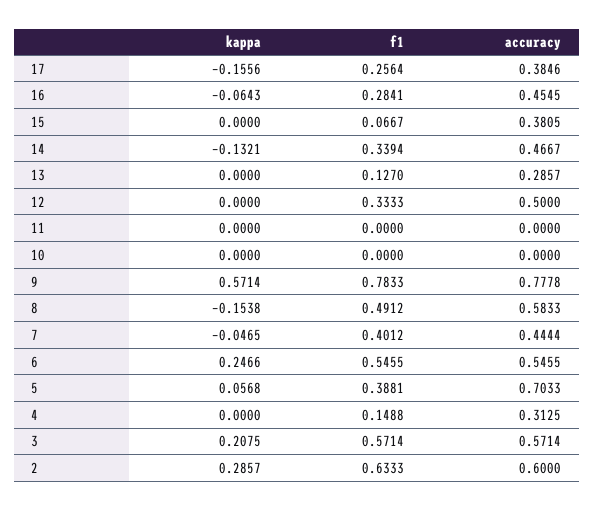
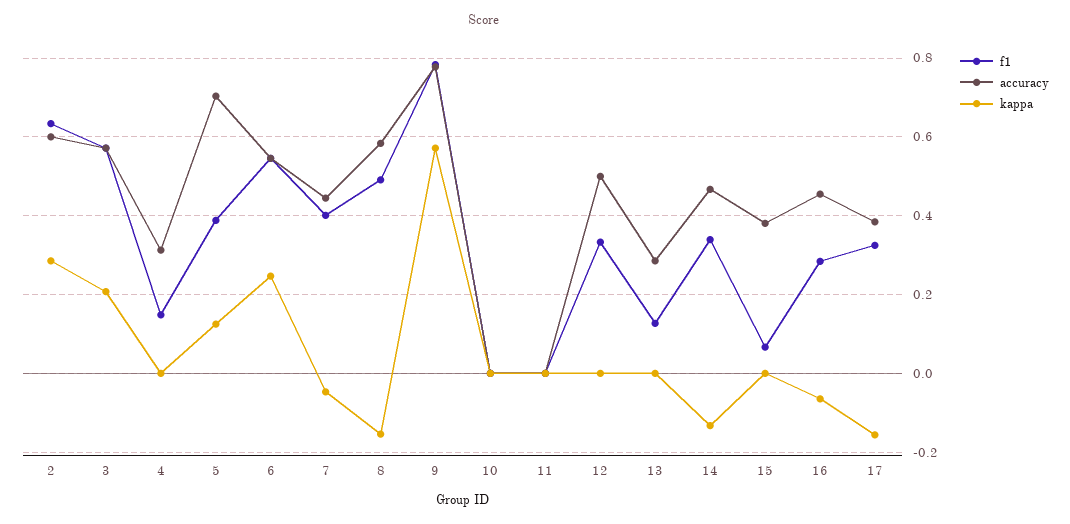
  {
    "kappa": {
      "17": -0.1556,
      "16": -0.0643,
      "15": 0,
      "14": -0.1321,
      "13": 0,
      "12": 0,
      "11": 0,
      "10": 0,
      "9": 0.5714,
      "8": -0.1538,
      "7": -0.0465,
      "6": 0.2466,
-     "5": 0.0568,
+     "5": 0.12,
      "4": 0,
      "3": 0.2075,
      "2": 0.2857
    },
    "f1": {
-     "17": 0.2564,
+     "17": 0.32,
      "16": 0.2841,
      "15": 0.0667,
      "14": 0.3394,
      "13": 0.127,
      "12": 0.3333,
      "11": 0,
      "10": 0,
      "9": 0.7833,
      "8": 0.4912,
      "7": 0.4012,
      "6": 0.5455,
      "5": 0.3881,
      "4": 0.1488,
      "3": 0.5714,
      "2": 0.6333
    },
    "accuracy": {
      "17": 0.3846,
      "16": 0.4545,
      "15": 0.3805,
      "14": 0.4667,
      "13": 0.2857,
      "12": 0.5,
      "11": 0,
      "10": 0,
      "9": 0.7778,
      "8": 0.5833,
      "7": 0.4444,
      "6": 0.5455,
      "5": 0.7033,
      "4": 0.3125,
      "3": 0.5714,
      "2": 0.6
    }
  }

